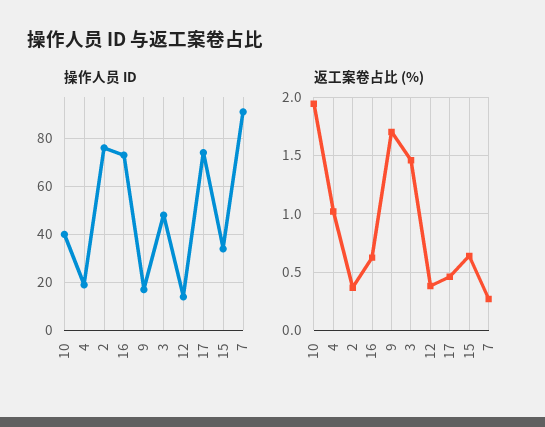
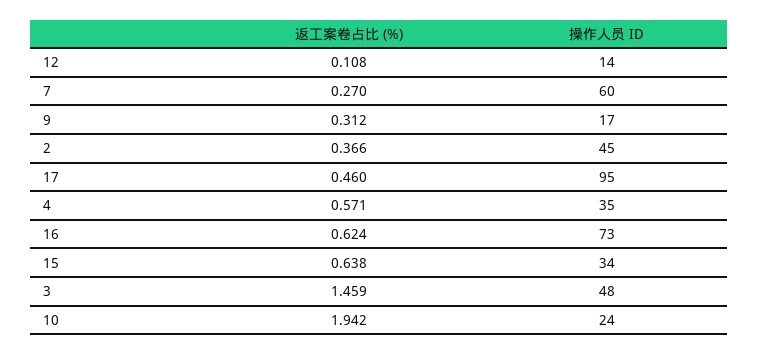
  {
    "操作人员 ID": {
-     "10": 40,
+     "10": 24,
-     "4": 20,
+     "4": 35,
-     "2": 75,
+     "2": 45,
      "16": 73,
      "9": 17,
      "3": 48,
      "12": 14,
-     "17": 75,
+     "17": 95,
      "15": 34,
-     "7": 90
+     "7": 60
    },
    "返工案卷占比 (%)": {
      "10": 1.942,
-     "4": 1,
+     "4": 0.571,
      "2": 0.366,
      "16": 0.624,
-     "9": 1.7,
+     "9": 0.312,
      "3": 1.459,
-     "12": 0.4,
+     "12": 0.108,
      "17": 0.46,
      "15": 0.638,
      "7": 0.27
    }
  }

